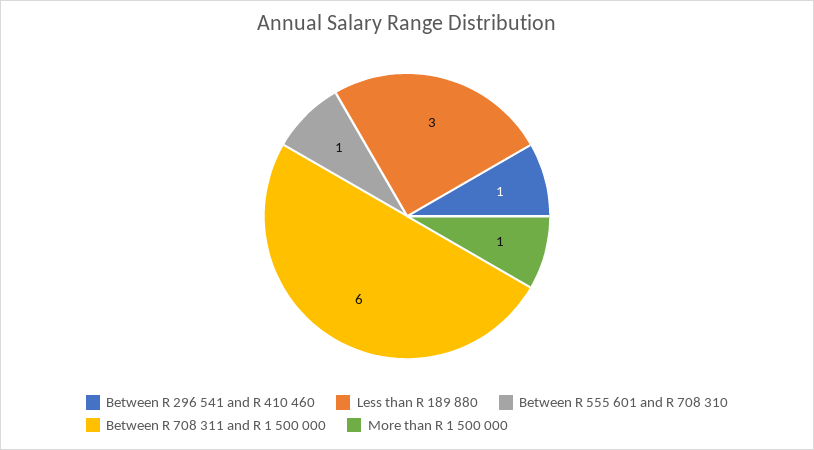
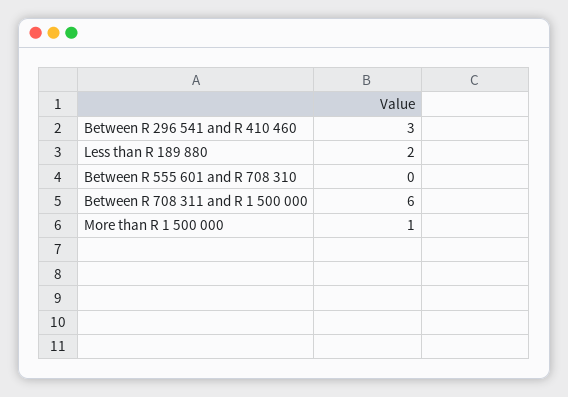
  {
-   "Between R 296 541 and R 410 460": 1,
+   "Between R 296 541 and R 410 460": 3,
-   "Less than R 189 880": 3,
+   "Less than R 189 880": 2,
-   "Between R 555 601 and R 708 310": 1,
+   "Between R 555 601 and R 708 310": 0,
    "Between R 708 311 and R 1 500 000": 6,
    "More than R 1 500 000": 1
  }

